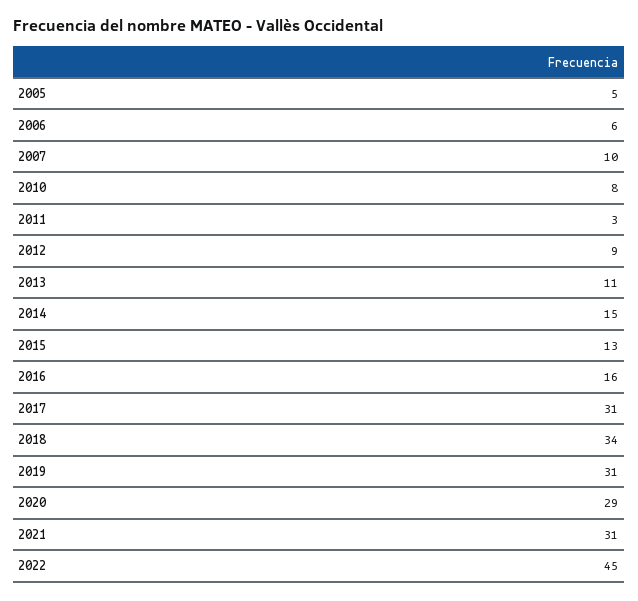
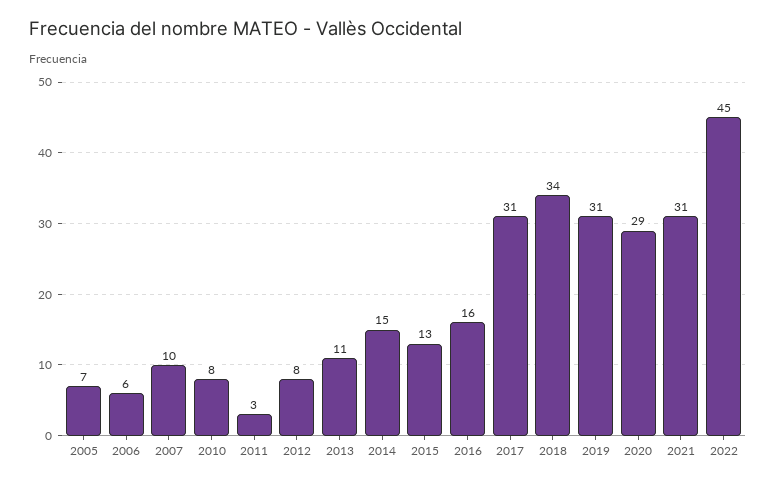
  {
-   "2005": 5,
+   "2005": 7,
    "2006": 6,
    "2007": 10,
    "2010": 8,
    "2011": 3,
-   "2012": 9,
+   "2012": 8,
    "2013": 11,
    "2014": 15,
    "2015": 13,
    "2016": 16,
    "2017": 31,
    "2018": 34,
    "2019": 31,
    "2020": 29,
    "2021": 31,
    "2022": 45
  }

